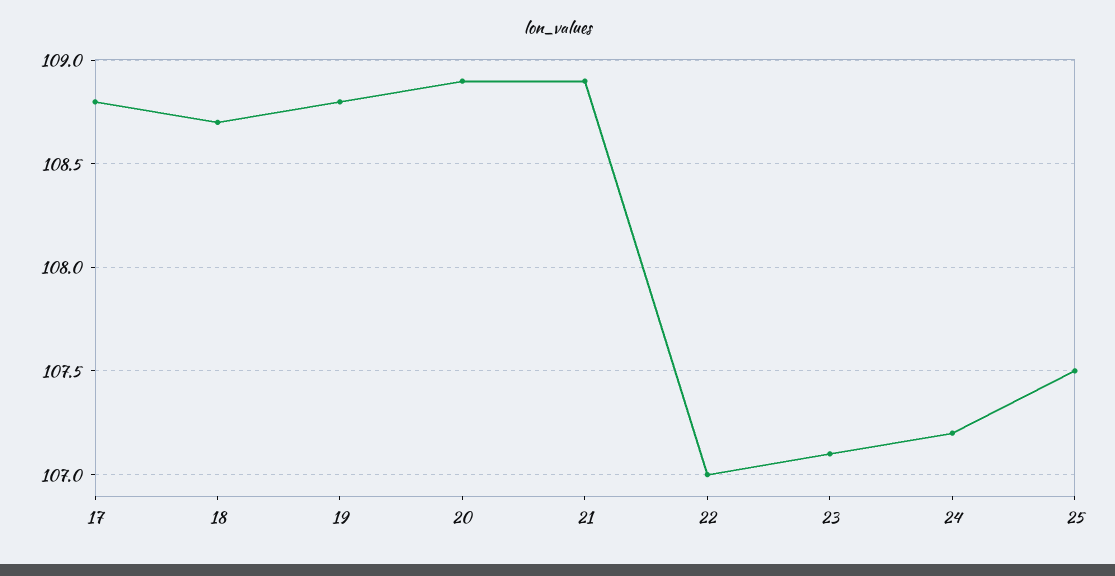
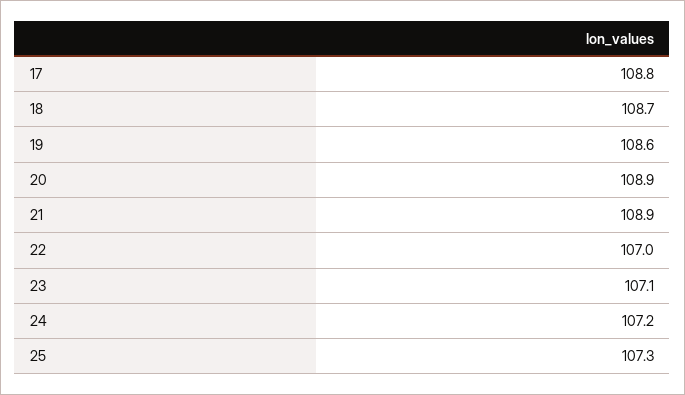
  {
    "17": 108.8,
    "18": 108.7,
-   "19": 108.8,
+   "19": 108.6,
    "20": 108.9,
    "21": 108.9,
    "22": 107,
    "23": 107.1,
    "24": 107.2,
-   "25": 107.5
+   "25": 107.3
  }

